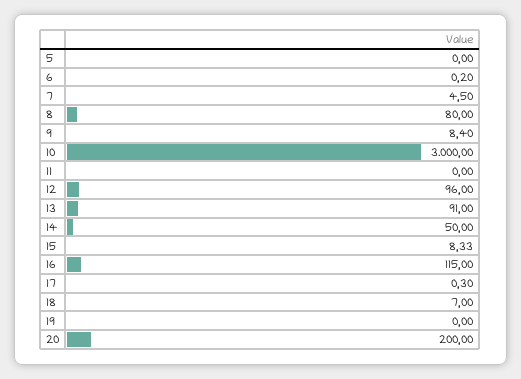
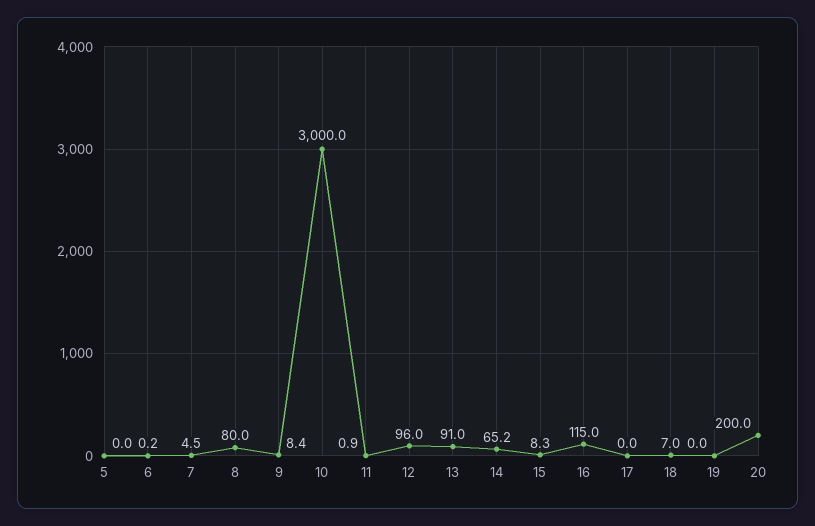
  {
    "5": 0,
    "6": 0.2,
    "7": 4.5,
    "8": 80,
    "9": 8.4,
    "10": 3000,
-   "11": 0,
+   "11": 0.9,
    "12": 96,
    "13": 91,
-   "14": 50,
+   "14": 65.2,
    "15": 8.33,
    "16": 115,
-   "17": 0.3,
+   "17": 0,
    "18": 7,
    "19": 0,
    "20": 200
  }

